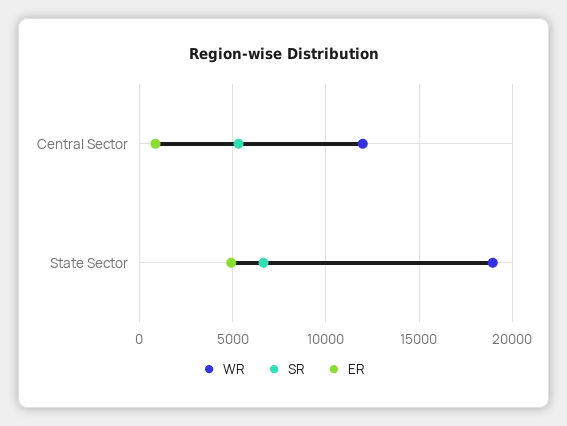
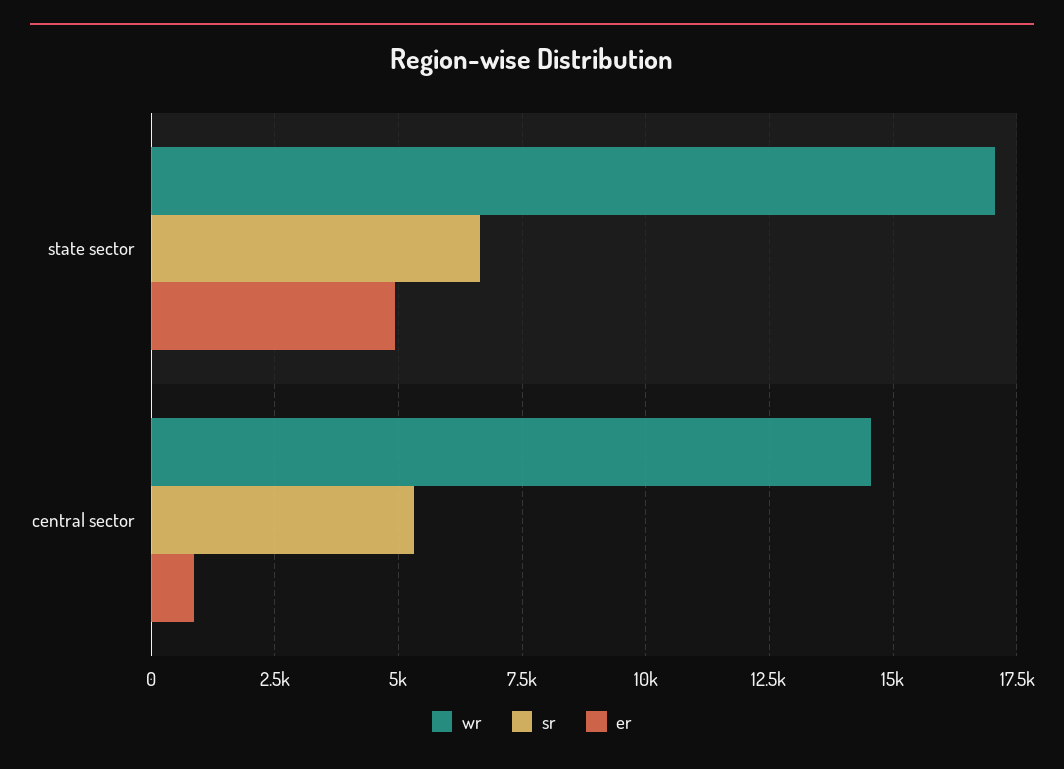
  {
    "WR": {
-     "Central Sector": 12000,
+     "Central Sector": 14500,
-     "State Sector": 19000
+     "State Sector": 17000
    },
    "SR": {
      "Central Sector": 5250,
      "State Sector": 6750
    },
    "ER": {
      "Central Sector": 750,
      "State Sector": 5000
    }
  }

